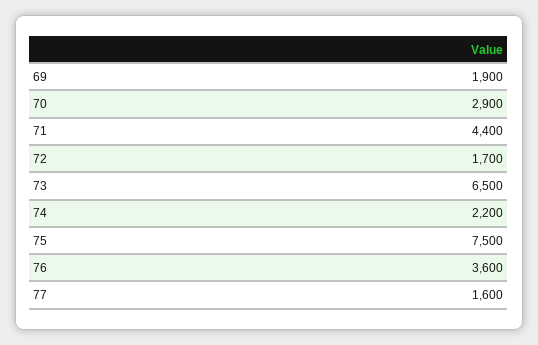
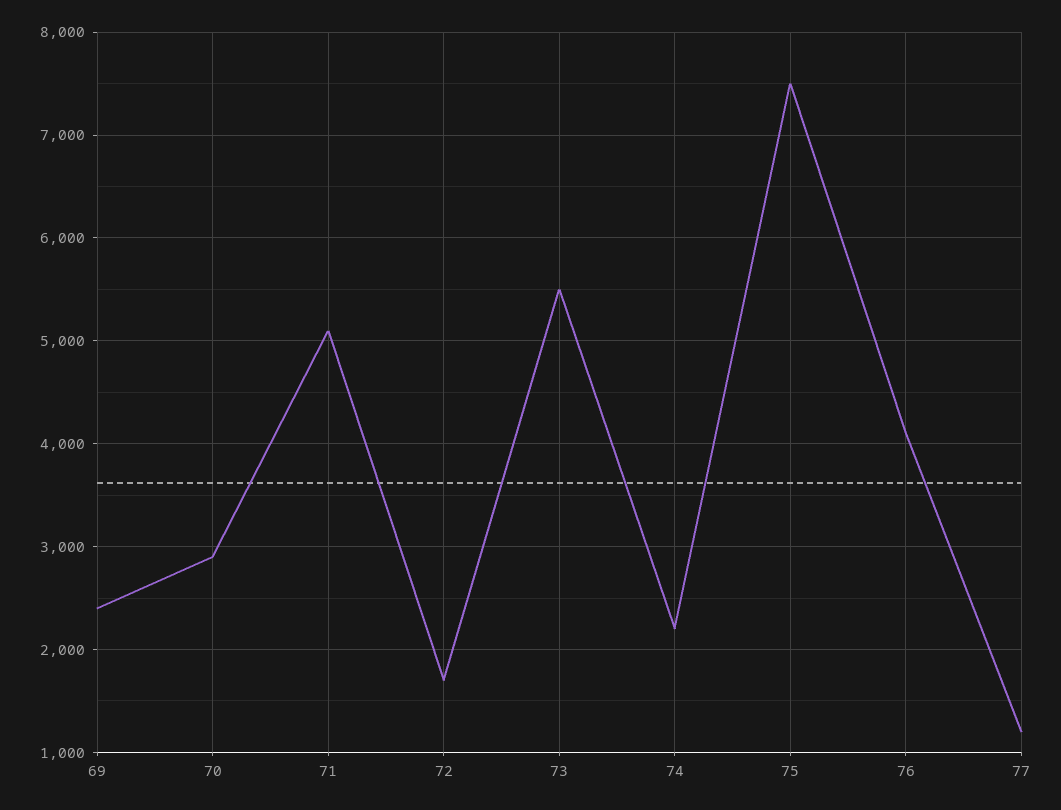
  {
-   "69": 1900,
+   "69": 2400,
    "70": 2900,
-   "71": 4400,
+   "71": 5100,
    "72": 1700,
-   "73": 6500,
+   "73": 5500,
    "74": 2200,
    "75": 7500,
-   "76": 3600,
+   "76": 4100,
-   "77": 1600
+   "77": 1200
  }

